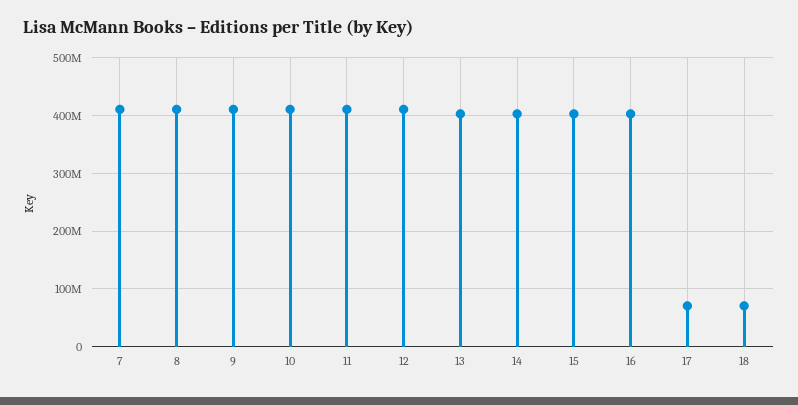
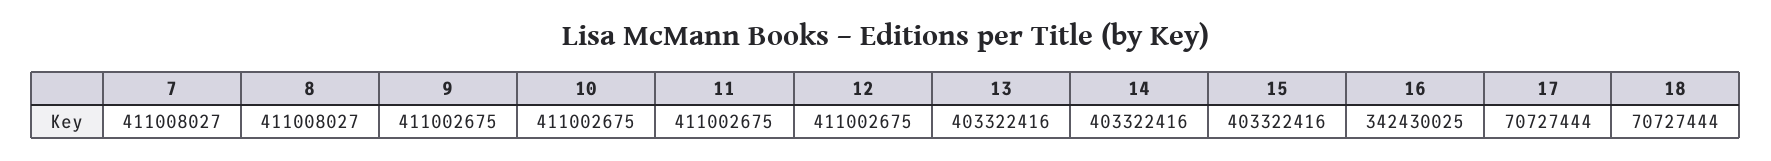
  {
    "7": 411008027,
    "8": 411008027,
    "9": 411002675,
    "10": 411002675,
    "11": 411002675,
    "12": 411002675,
    "13": 403322416,
    "14": 403322416,
    "15": 403322416,
-   "16": 400000000,
+   "16": 342430025,
    "17": 70727444,
    "18": 70727444
  }

